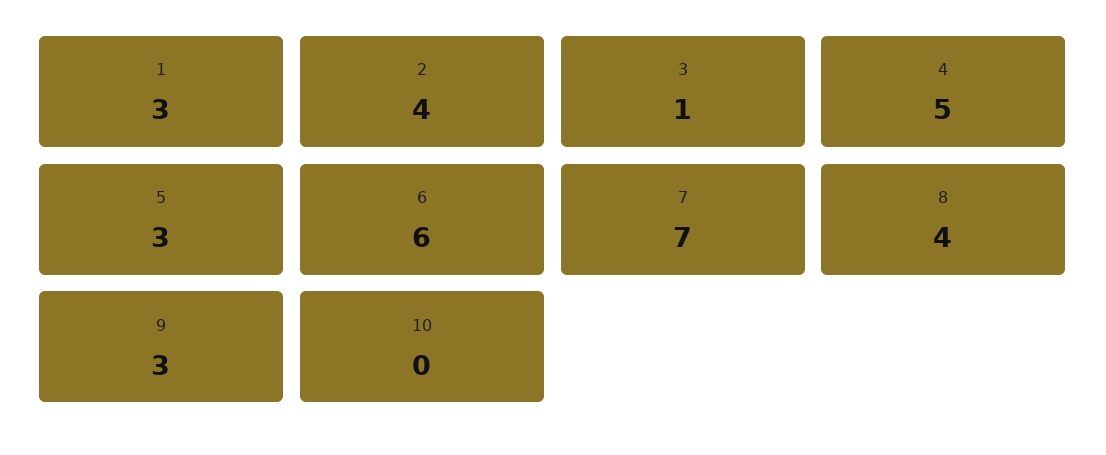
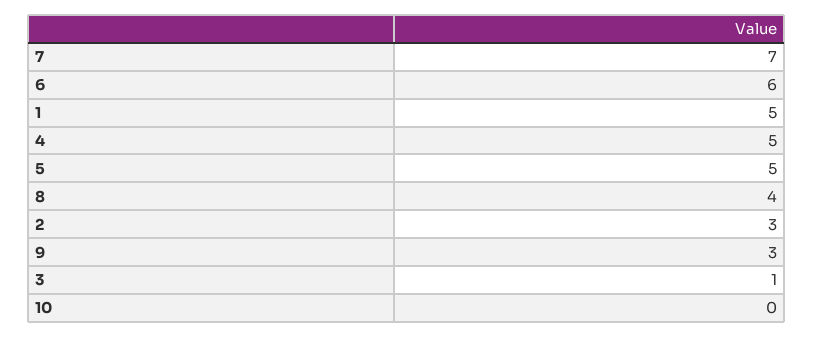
  {
-   "1": 3,
+   "1": 5,
-   "2": 4,
+   "2": 3,
    "3": 1,
    "4": 5,
-   "5": 3,
+   "5": 5,
    "6": 6,
    "7": 7,
    "8": 4,
    "9": 3,
    "10": 0
  }

